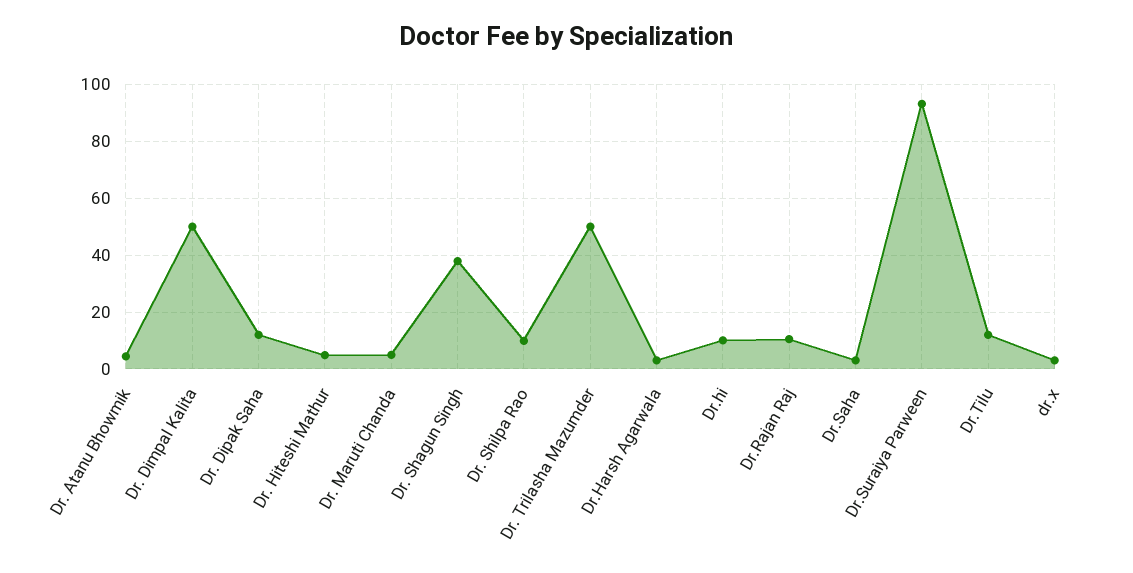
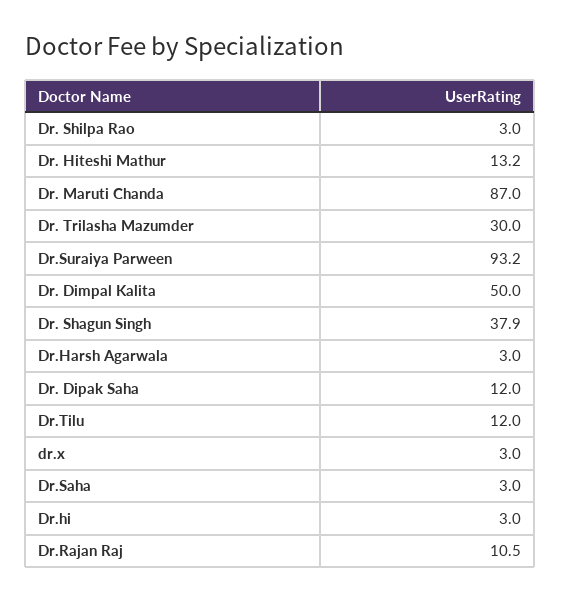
  {
-   "Dr. Atanu Bhowmik": 5,
    "Dr. Dimpal Kalita": 50,
    "Dr. Dipak Saha": 12,
-   "Dr. Hiteshi Mathur": 5,
+   "Dr. Hiteshi Mathur": 13.2,
-   "Dr. Maruti Chanda": 5,
+   "Dr. Maruti Chanda": 87,
    "Dr. Shagun Singh": 37.9,
-   "Dr. Shilpa Rao": 10,
+   "Dr. Shilpa Rao": 3,
-   "Dr. Trilasha Mazumder": 50,
+   "Dr. Trilasha Mazumder": 30,
    "Dr.Harsh Agarwala": 3,
-   "Dr.hi": 10,
+   "Dr.hi": 3,
    "Dr.Rajan Raj": 10.5,
    "Dr.Saha": 3,
    "Dr.Suraiya Parween": 93.2,
    "Dr.Tilu": 12,
    "dr.x": 3
  }

